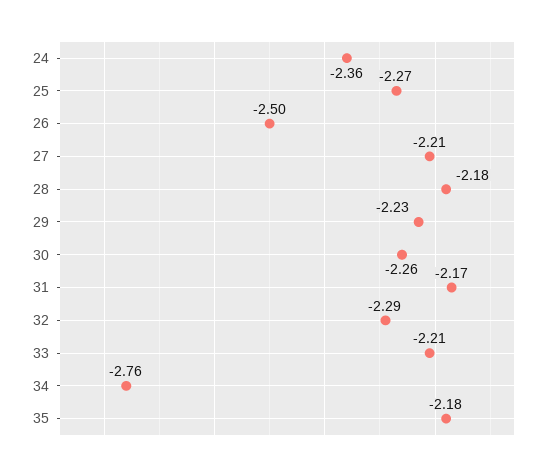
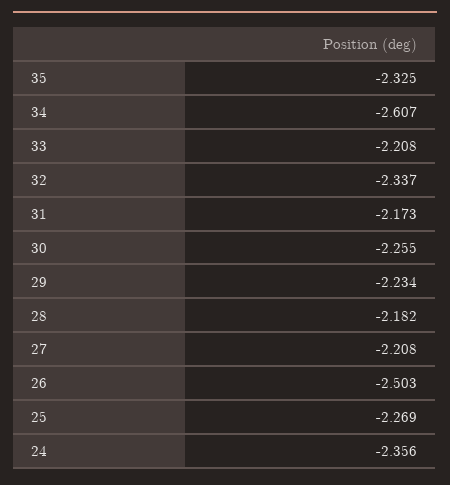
  {
    "24": -2.356,
    "25": -2.269,
    "26": -2.503,
    "27": -2.208,
    "28": -2.182,
    "29": -2.234,
    "30": -2.255,
    "31": -2.173,
-   "32": -2.29,
+   "32": -2.337,
    "33": -2.208,
-   "34": -2.76,
+   "34": -2.607,
-   "35": -2.18
+   "35": -2.325
  }

